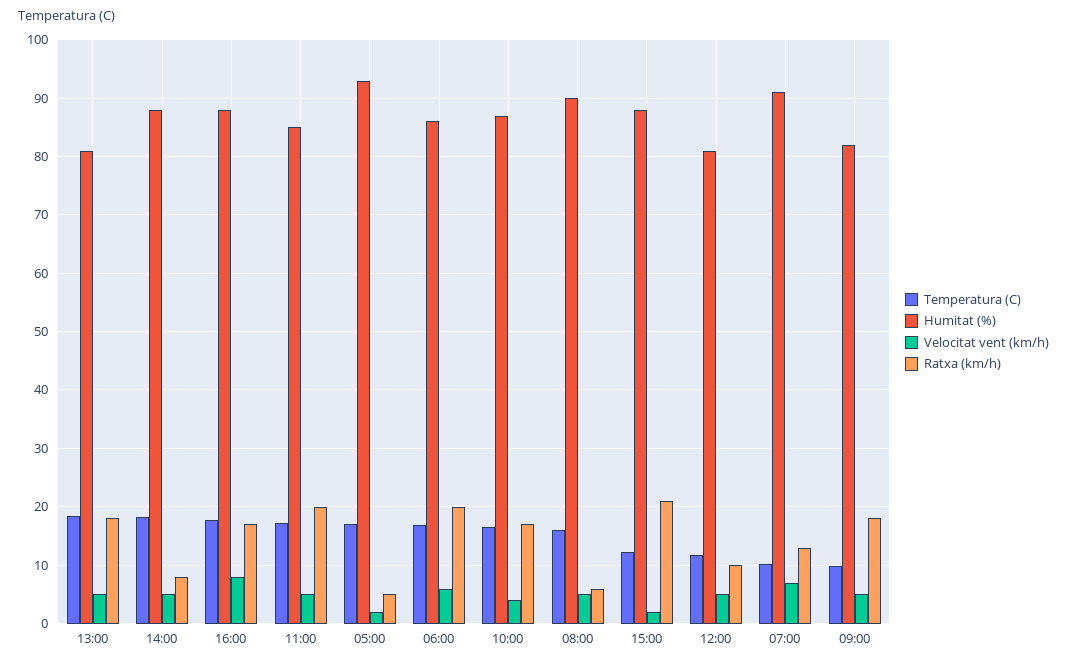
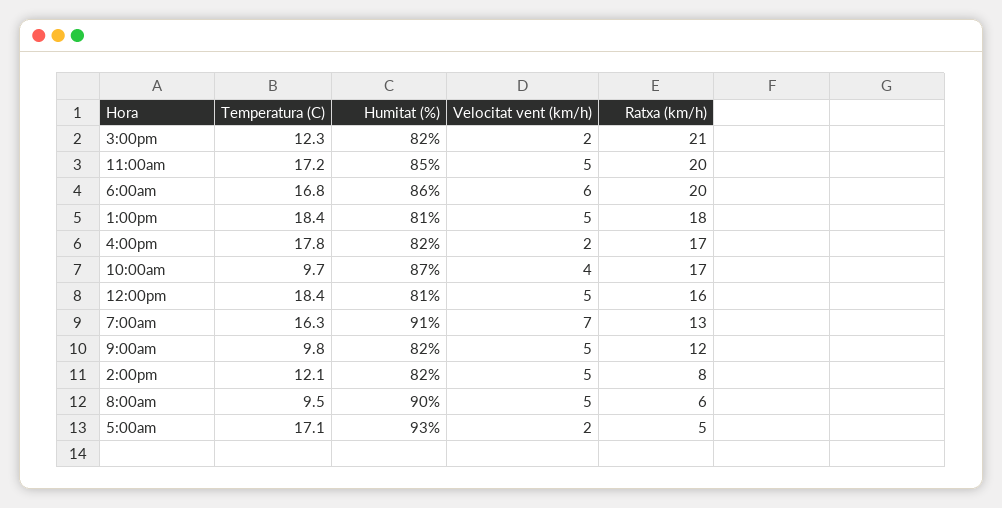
  {
    "Temperatura (C)": {
      "13:00": 18.4,
-     "14:00": 18,
+     "14:00": 12.1,
      "16:00": 17.8,
      "11:00": 17.2,
      "05:00": 17.1,
      "06:00": 16.8,
-     "10:00": 16,
+     "10:00": 9.7,
-     "08:00": 16,
+     "08:00": 9.5,
      "15:00": 12.3,
-     "12:00": 12,
+     "12:00": 18.4,
-     "07:00": 10,
+     "07:00": 16.3,
      "09:00": 9.8
    },
    "Humitat (%)": {
      "13:00": 81,
-     "14:00": 88,
+     "14:00": 82,
-     "16:00": 88,
+     "16:00": 82,
      "11:00": 85,
      "05:00": 93,
      "06:00": 86,
      "10:00": 87,
      "08:00": 90,
-     "15:00": 88,
+     "15:00": 82,
      "12:00": 81,
      "07:00": 91,
      "09:00": 82
    },
    "Velocitat vent (km/h)": {
      "13:00": 5,
      "14:00": 5,
-     "16:00": 8,
+     "16:00": 2,
      "11:00": 5,
      "05:00": 2,
      "06:00": 6,
      "10:00": 4,
      "08:00": 5,
      "15:00": 2,
      "12:00": 5,
      "07:00": 7,
      "09:00": 5
    },
    "Ratxa (km/h)": {
      "13:00": 18,
      "14:00": 8,
      "16:00": 17,
      "11:00": 20,
      "05:00": 5,
      "06:00": 20,
      "10:00": 17,
      "08:00": 6,
      "15:00": 21,
-     "12:00": 10,
+     "12:00": 16,
      "07:00": 13,
-     "09:00": 18
+     "09:00": 12
    }
  }

